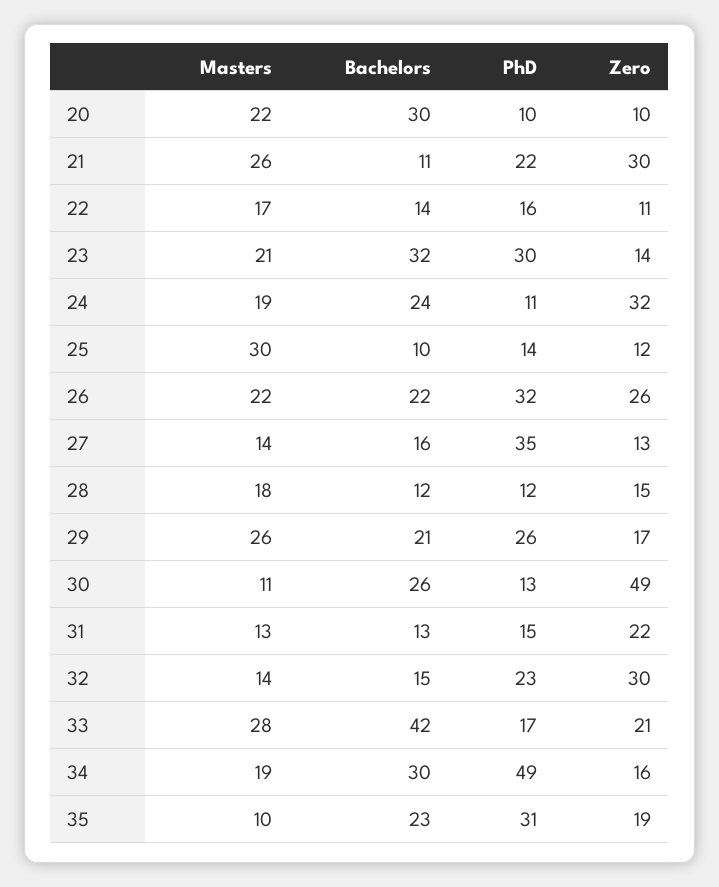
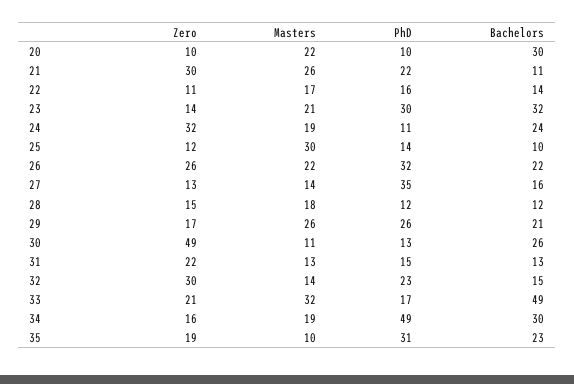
  {
    "Masters": {
      "20": 22,
      "21": 26,
      "22": 17,
      "23": 21,
      "24": 19,
      "25": 30,
      "26": 22,
      "27": 14,
      "28": 18,
      "29": 26,
      "30": 11,
      "31": 13,
      "32": 14,
-     "33": 28,
+     "33": 32,
      "34": 19,
      "35": 10
    },
    "Bachelors": {
      "20": 30,
      "21": 11,
      "22": 14,
      "23": 32,
      "24": 24,
      "25": 10,
      "26": 22,
      "27": 16,
      "28": 12,
      "29": 21,
      "30": 26,
      "31": 13,
      "32": 15,
-     "33": 42,
+     "33": 49,
      "34": 30,
      "35": 23
    },
    "PhD": {
      "20": 10,
      "21": 22,
      "22": 16,
      "23": 30,
      "24": 11,
      "25": 14,
      "26": 32,
      "27": 35,
      "28": 12,
      "29": 26,
      "30": 13,
      "31": 15,
      "32": 23,
      "33": 17,
      "34": 49,
      "35": 31
    },
    "Zero": {
      "20": 10,
      "21": 30,
      "22": 11,
      "23": 14,
      "24": 32,
      "25": 12,
      "26": 26,
      "27": 13,
      "28": 15,
      "29": 17,
      "30": 49,
      "31": 22,
      "32": 30,
      "33": 21,
      "34": 16,
      "35": 19
    }
  }

